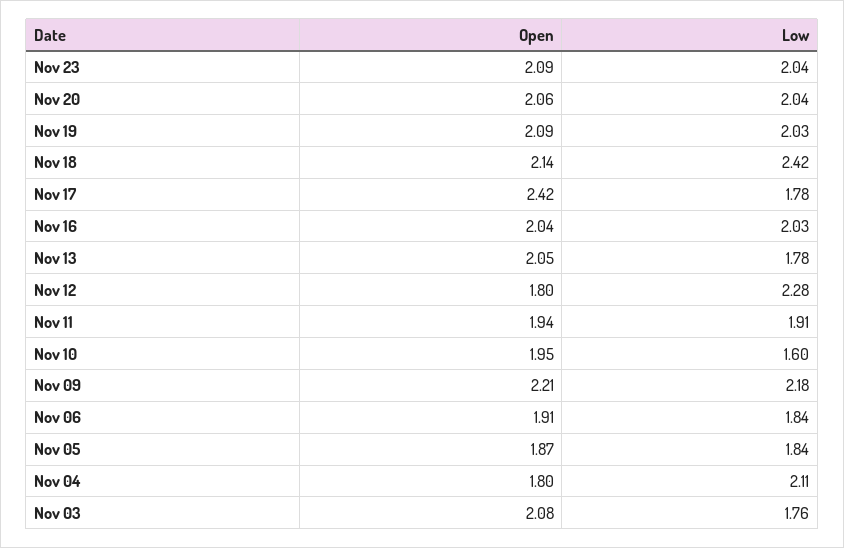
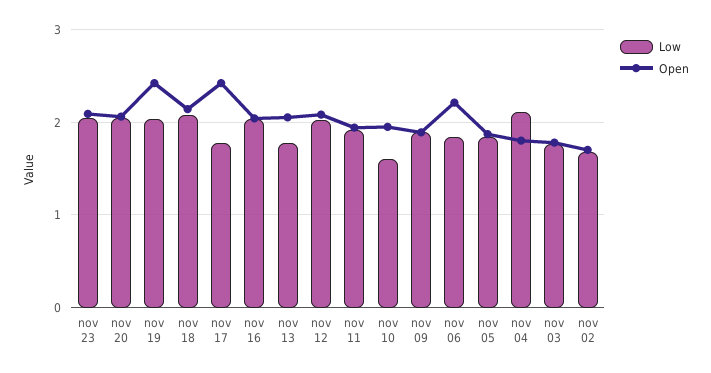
  {
    "Open": {
      "Nov 23": 2.09,
      "Nov 20": 2.06,
-     "Nov 19": 2.09,
+     "Nov 19": 2.4,
      "Nov 18": 2.14,
      "Nov 17": 2.42,
      "Nov 16": 2.04,
      "Nov 13": 2.05,
-     "Nov 12": 1.8,
+     "Nov 12": 2.1,
      "Nov 11": 1.94,
      "Nov 10": 1.95,
-     "Nov 09": 2.21,
+     "Nov 09": 1.9,
-     "Nov 06": 1.91,
+     "Nov 06": 2.2,
      "Nov 05": 1.87,
      "Nov 04": 1.8,
-     "Nov 03": 2.08
+     "Nov 03": 1.8,
+     "nov 02": 1.7
    },
    "Low": {
      "Nov 23": 2.04,
      "Nov 20": 2.04,
      "Nov 19": 2.03,
-     "Nov 18": 2.42,
+     "Nov 18": 2.1,
      "Nov 17": 1.78,
      "Nov 16": 2.03,
      "Nov 13": 1.78,
-     "Nov 12": 2.28,
+     "Nov 12": 2,
      "Nov 11": 1.91,
      "Nov 10": 1.6,
-     "Nov 09": 2.18,
+     "Nov 09": 1.9,
      "Nov 06": 1.84,
      "Nov 05": 1.84,
      "Nov 04": 2.11,
-     "Nov 03": 1.76
+     "Nov 03": 1.76,
+     "nov 02": 1.7
    }
  }

